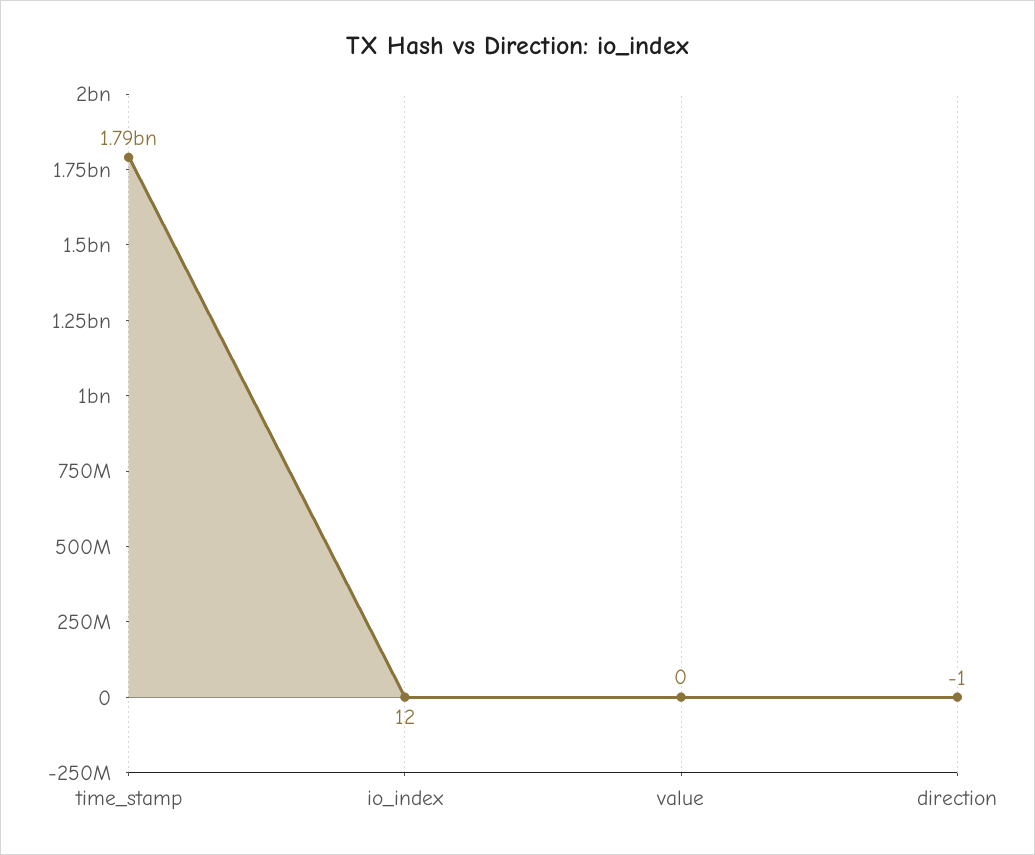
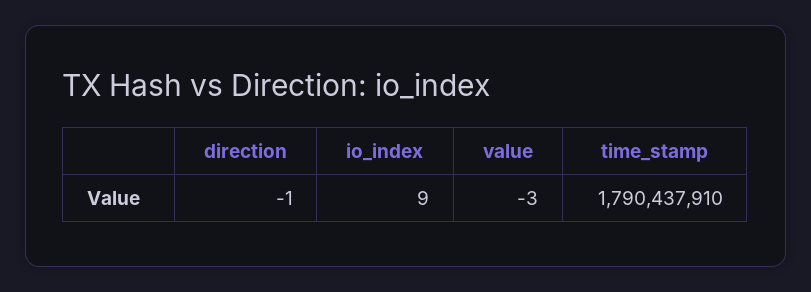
  {
    "time_stamp": 1790437910,
-   "io_index": 12,
+   "io_index": 9,
-   "value": 0,
+   "value": -3,
    "direction": -1
  }

